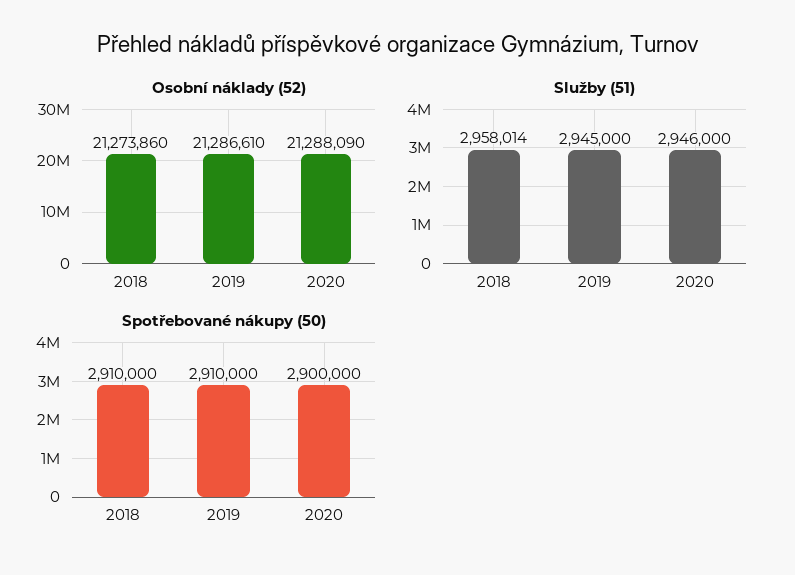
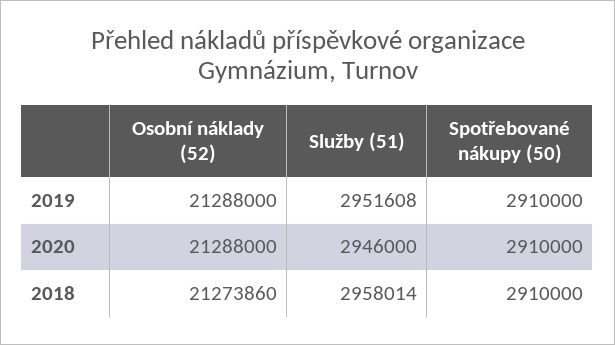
  {
    "Osobní náklady (52)": {
      "2018": 21273860,
-     "2019": 21286610,
+     "2019": 21288000,
-     "2020": 21288090
+     "2020": 21288000
    },
    "Služby (51)": {
      "2018": 2958014,
-     "2019": 2945000,
+     "2019": 2951608,
      "2020": 2946000
    },
    "Spotřebované nákupy (50)": {
      "2018": 2910000,
      "2019": 2910000,
-     "2020": 2900000
+     "2020": 2910000
    }
  }

